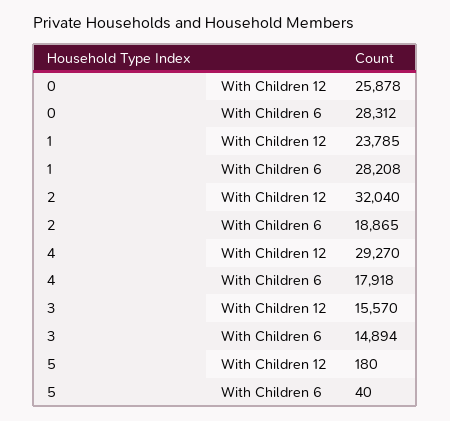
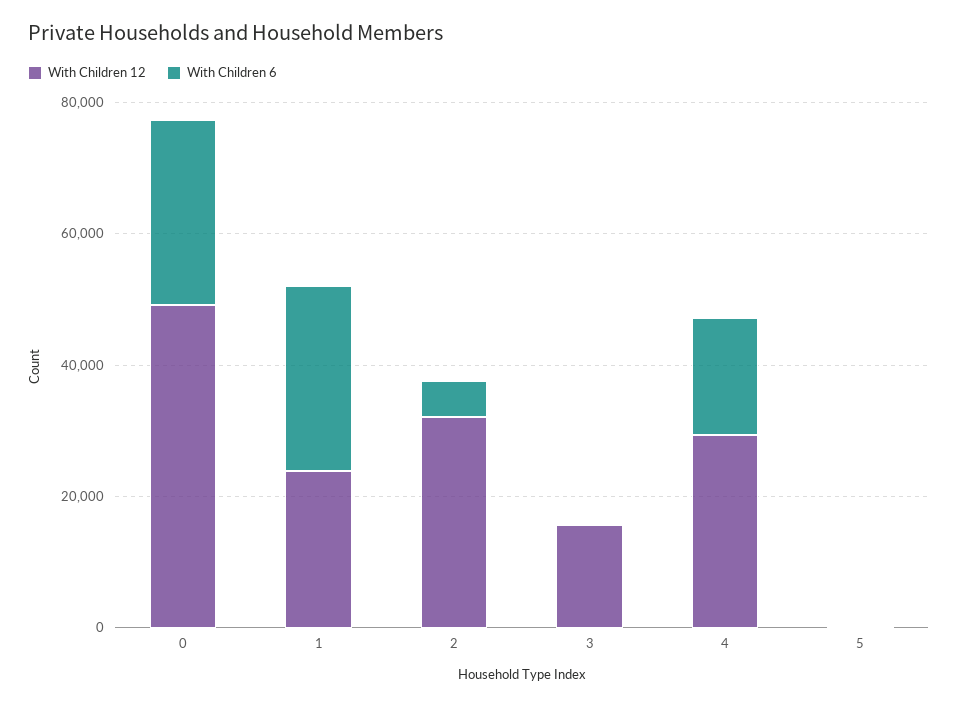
  {
    "With Children 12": {
-     "0": 25878,
+     "0": 50000,
      "1": 23785,
      "2": 32040,
      "4": 29270,
      "3": 15570,
      "5": 180
    },
    "With Children 6": {
      "0": 28312,
      "1": 28208,
-     "2": 18865,
+     "2": 5000,
      "4": 17918,
-     "3": 14894,
+     "3": 0,
      "5": 40
    }
  }

